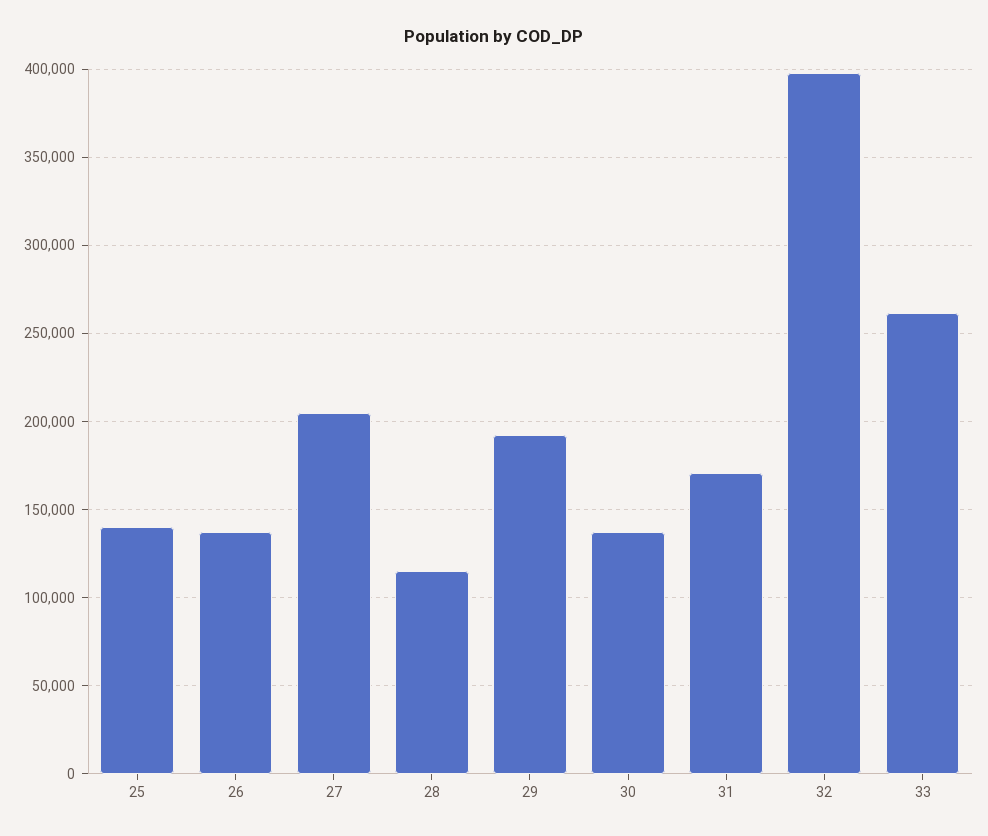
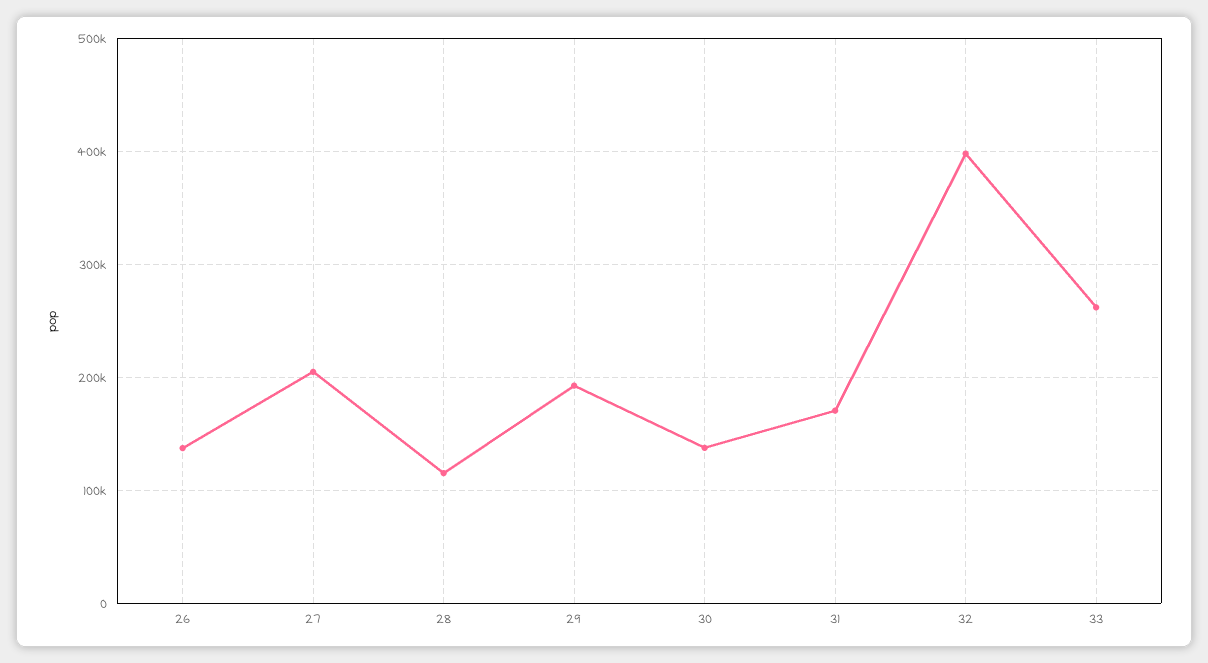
  {
-   "25": 140000,
    "26": 135000,
    "27": 205000,
    "28": 115000,
    "29": 195000,
    "30": 140000,
    "31": 170000,
    "32": 400000,
    "33": 260000
  }

